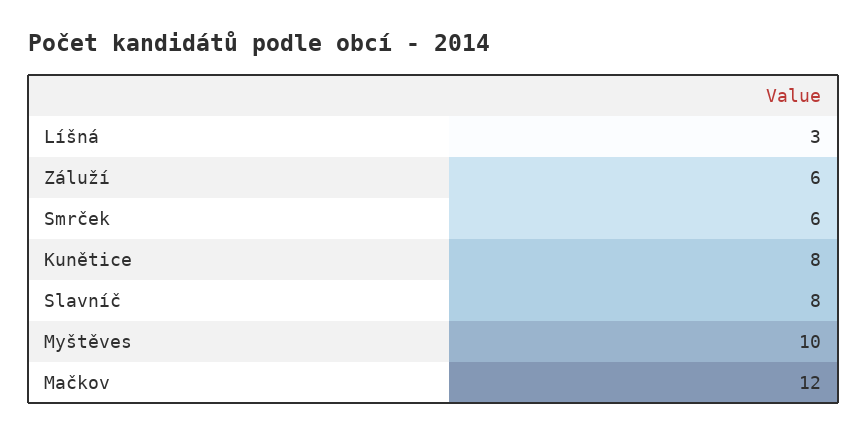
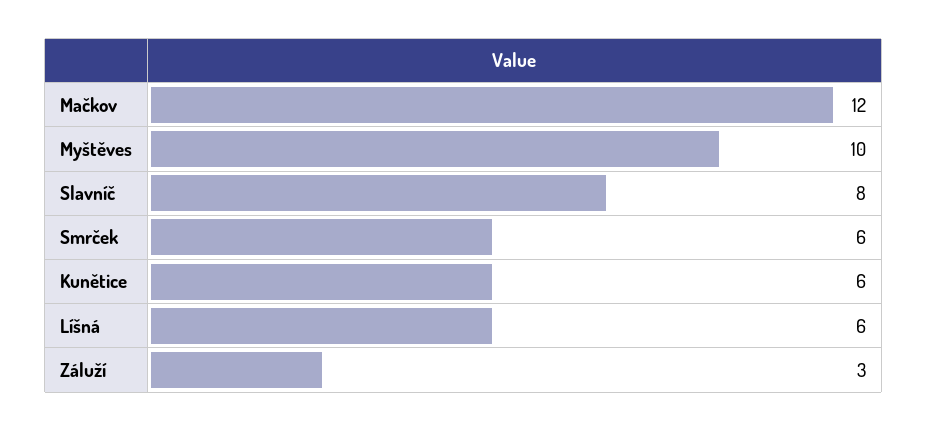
  {
-   "Líšná": 3,
+   "Líšná": 6,
-   "Záluží": 6,
+   "Záluží": 3,
    "Smrček": 6,
-   "Kunětice": 8,
+   "Kunětice": 6,
    "Slavníč": 8,
    "Myštěves": 10,
    "Mačkov": 12
  }

